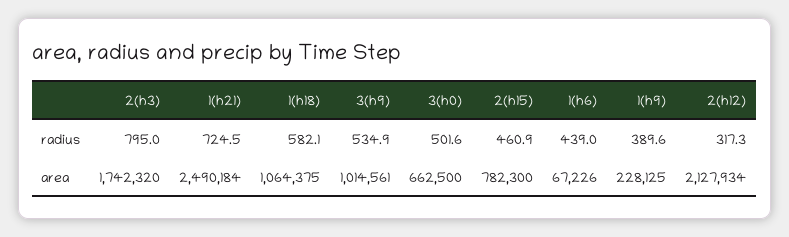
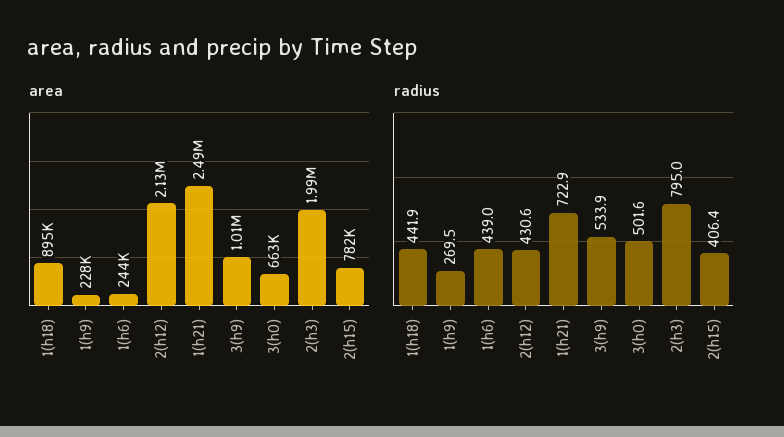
  {
    "radius": {
      "2(h3)": 795,
-     "1(h21)": 724.5,
+     "1(h21)": 722.9,
-     "1(h18)": 582.1,
+     "1(h18)": 441.9,
-     "3(h9)": 534.9,
+     "3(h9)": 533.9,
      "3(h0)": 501.6,
-     "2(h15)": 460.9,
+     "2(h15)": 406.4,
      "1(h6)": 439,
-     "1(h9)": 389.6,
+     "1(h9)": 269.5,
-     "2(h12)": 317.3
+     "2(h12)": 430.6
    },
    "area": {
-     "2(h3)": 1742320,
+     "2(h3)": 1990000,
      "1(h21)": 2490184,
-     "1(h18)": 1064375,
+     "1(h18)": 895000,
      "3(h9)": 1014561,
      "3(h0)": 662500,
      "2(h15)": 782300,
-     "1(h6)": 67226,
+     "1(h6)": 244000,
      "1(h9)": 228125,
      "2(h12)": 2127934
    }
  }

